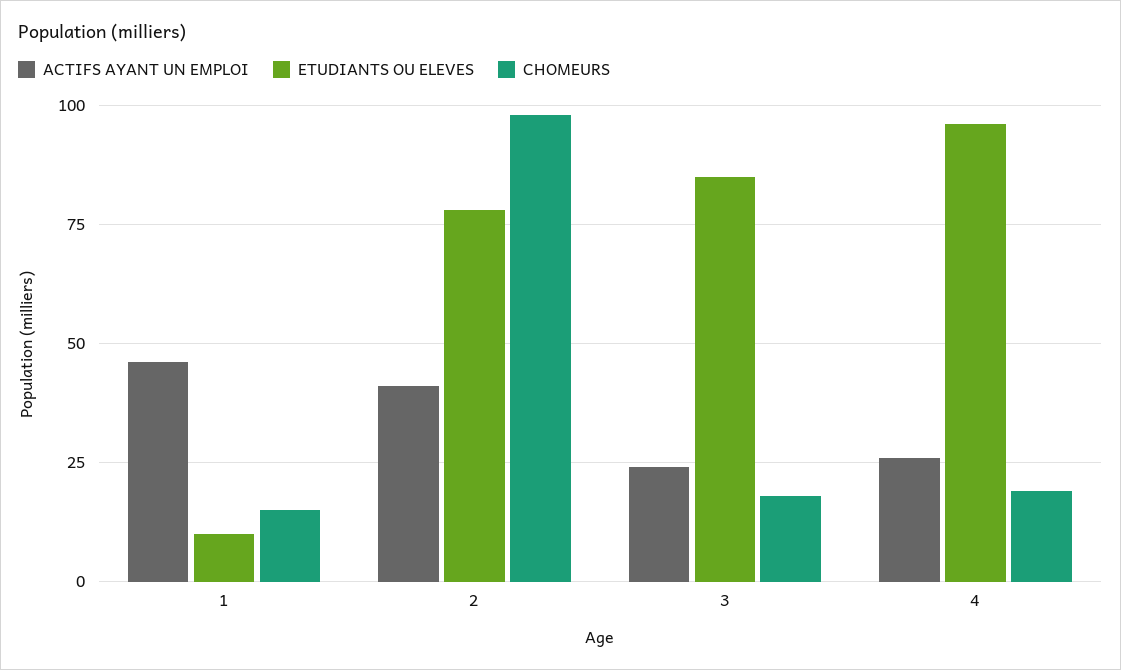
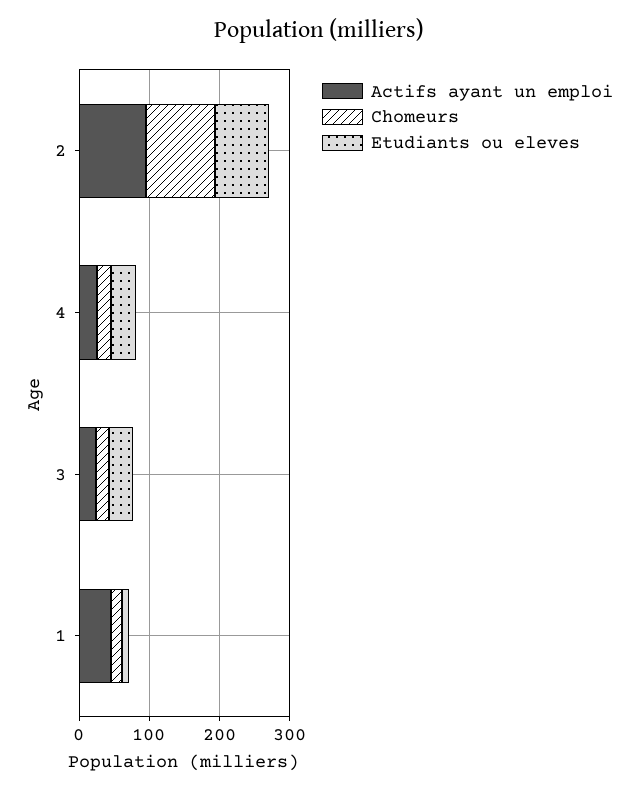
  {
    "ACTIFS AYANT UN EMPLOI": {
      "1": 45,
-     "2": 40,
+     "2": 100,
      "3": 25,
      "4": 25
    },
    "ETUDIANTS OU ELEVES": {
      "1": 10,
      "2": 80,
-     "3": 85,
+     "3": 40,
-     "4": 95
+     "4": 40
    },
    "CHOMEURS": {
      "1": 15,
      "2": 100,
      "3": 20,
      "4": 20
    }
  }

